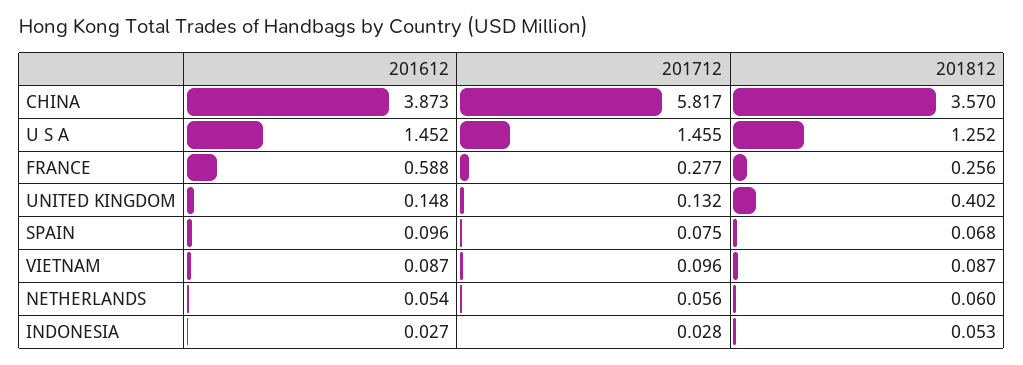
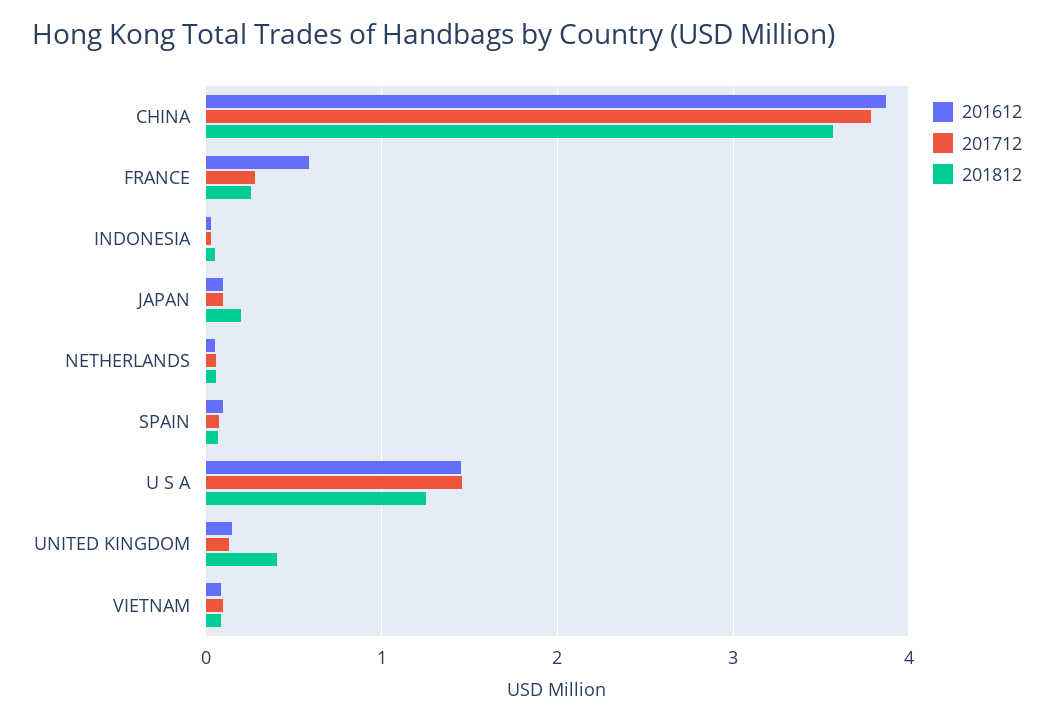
  {
    "201612": {
      "CHINA": 3.873,
      "U S A": 1.452,
      "FRANCE": 0.588,
      "UNITED KINGDOM": 0.148,
      "SPAIN": 0.096,
      "VIETNAM": 0.087,
      "NETHERLANDS": 0.054,
-     "INDONESIA": 0.027
+     "INDONESIA": 0.027,
+     "JAPAN": 0.1
    },
    "201712": {
-     "CHINA": 5.817,
+     "CHINA": 3.8,
      "U S A": 1.455,
      "FRANCE": 0.277,
      "UNITED KINGDOM": 0.132,
      "SPAIN": 0.075,
      "VIETNAM": 0.096,
      "NETHERLANDS": 0.056,
-     "INDONESIA": 0.028
+     "INDONESIA": 0.028,
+     "JAPAN": 0.1
    },
    "201812": {
      "CHINA": 3.57,
      "U S A": 1.252,
      "FRANCE": 0.256,
      "UNITED KINGDOM": 0.402,
      "SPAIN": 0.068,
      "VIETNAM": 0.087,
      "NETHERLANDS": 0.06,
-     "INDONESIA": 0.053
+     "INDONESIA": 0.053,
+     "JAPAN": 0.2
    }
  }

